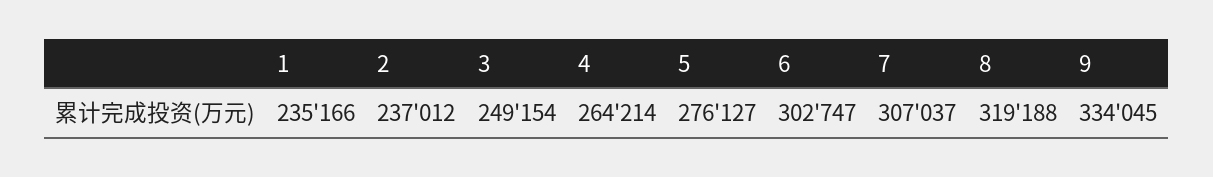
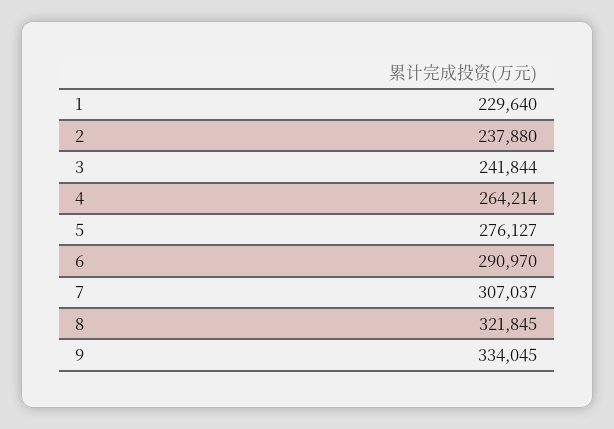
  {
-   "1": 235166,
+   "1": 229640,
-   "2": 237012,
+   "2": 237880,
-   "3": 249154,
+   "3": 241844,
    "4": 264214,
    "5": 276127,
-   "6": 302747,
+   "6": 290970,
    "7": 307037,
-   "8": 319188,
+   "8": 321845,
    "9": 334045
  }

